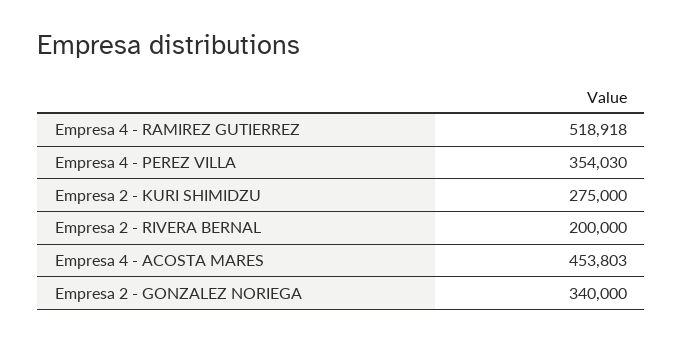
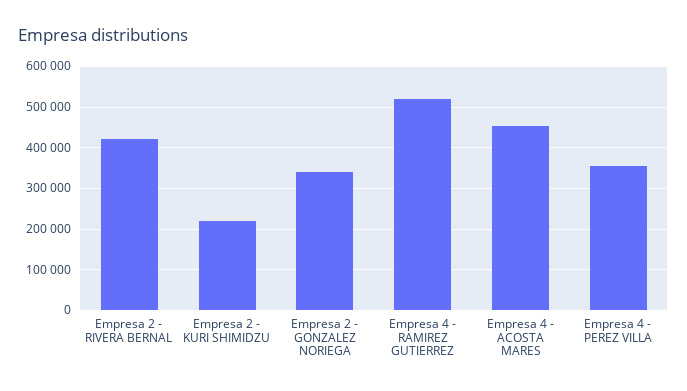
  {
    "Empresa 4 - RAMIREZ GUTIERREZ": 518918,
    "Empresa 4 - PEREZ VILLA": 354030,
-   "Empresa 2 - KURI SHIMIDZU": 275000,
+   "Empresa 2 - KURI SHIMIDZU": 220000,
-   "Empresa 2 - RIVERA BERNAL": 200000,
+   "Empresa 2 - RIVERA BERNAL": 420000,
    "Empresa 4 - ACOSTA MARES": 453803,
    "Empresa 2 - GONZALEZ NORIEGA": 340000
  }

